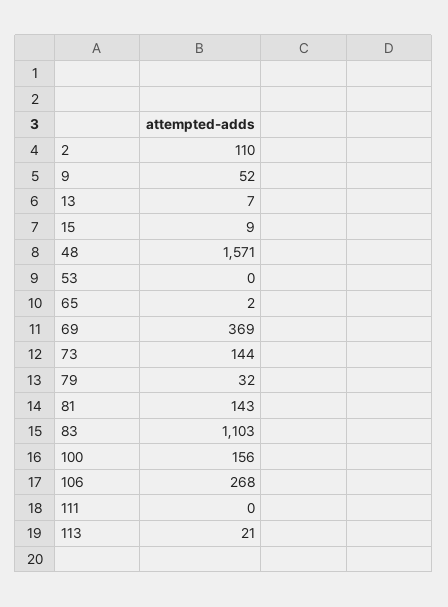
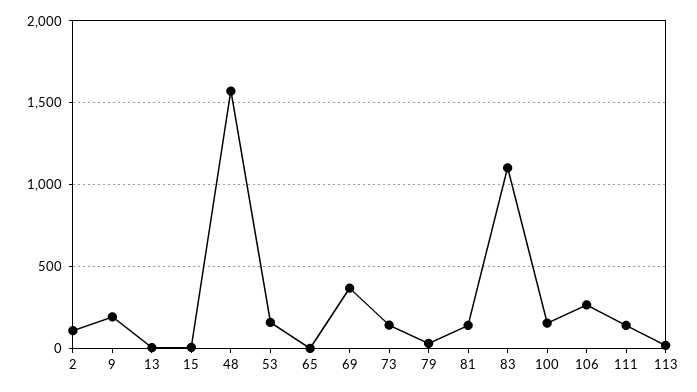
  {
    "2": 110,
-   "9": 52,
+   "9": 200,
    "13": 7,
    "15": 9,
    "48": 1571,
-   "53": 0,
+   "53": 150,
    "65": 2,
    "69": 369,
    "73": 144,
    "79": 32,
    "81": 143,
    "83": 1103,
    "100": 156,
    "106": 268,
-   "111": 0,
+   "111": 150,
    "113": 21
  }

